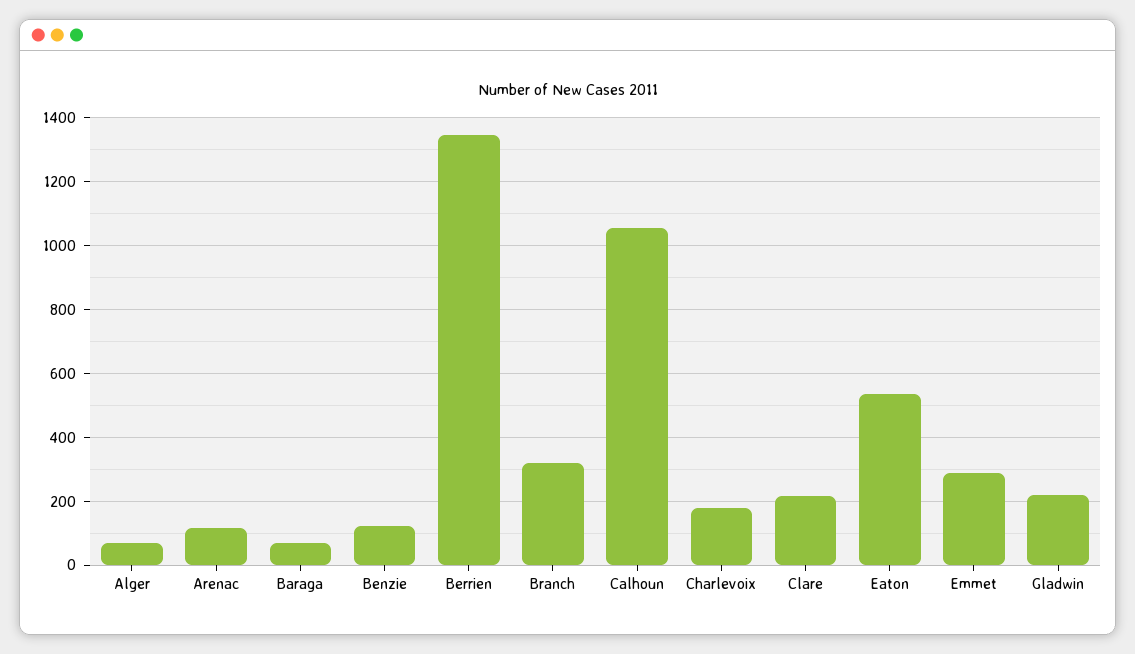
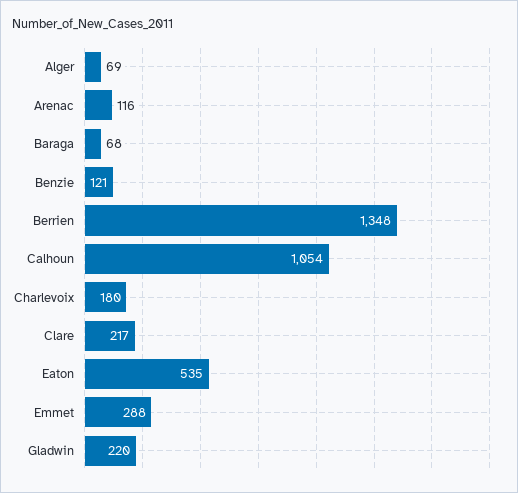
  {
    "Alger": 69,
    "Arenac": 116,
    "Baraga": 68,
    "Benzie": 121,
    "Berrien": 1348,
-   "Branch": 320,
    "Calhoun": 1054,
    "Charlevoix": 180,
    "Clare": 217,
    "Eaton": 535,
    "Emmet": 288,
    "Gladwin": 220
  }

